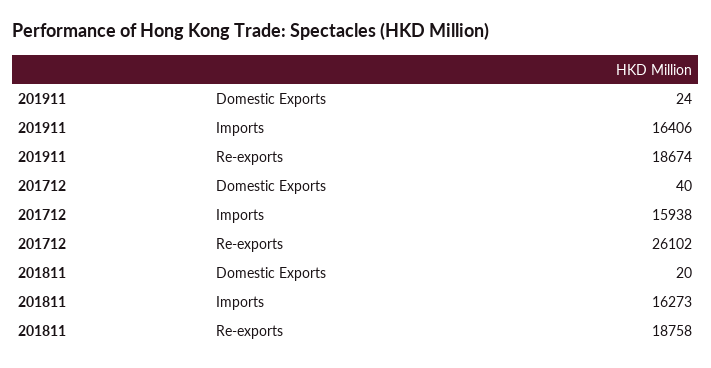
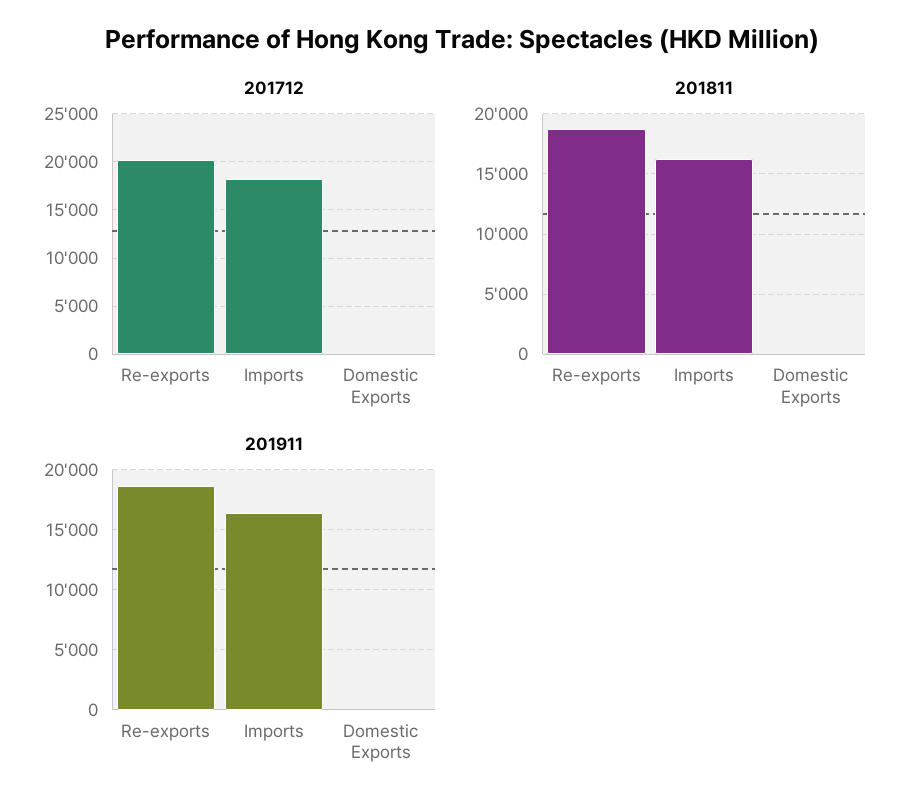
  {
    "201911": {
      "Domestic Exports": 24,
      "Imports": 16406,
      "Re-exports": 18674
    },
    "201712": {
      "Domestic Exports": 40,
-     "Imports": 15938,
+     "Imports": 18000,
-     "Re-exports": 26102
+     "Re-exports": 20000
    },
    "201811": {
      "Domestic Exports": 20,
      "Imports": 16273,
      "Re-exports": 18758
    }
  }

